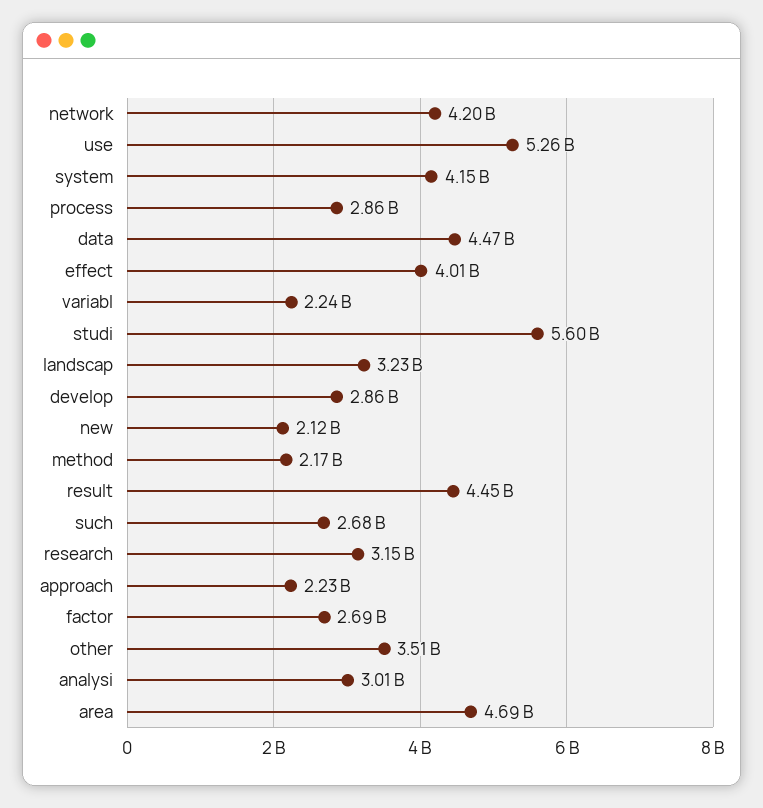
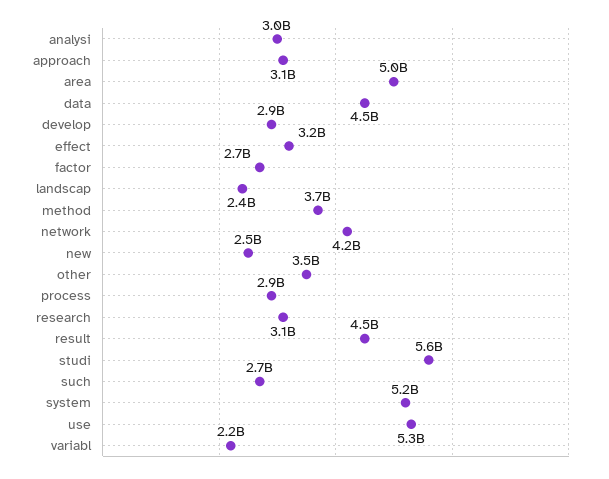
  {
    "network": 4200000000,
    "use": 5260000000,
-   "system": 4150000000,
+   "system": 5200000000,
    "process": 2860000000,
    "data": 4470000000,
-   "effect": 4010000000,
+   "effect": 3200000000,
    "variabl": 2240000000,
    "studi": 5600000000,
-   "landscap": 3230000000,
+   "landscap": 2400000000,
    "develop": 2860000000,
-   "new": 2120000000,
+   "new": 2500000000,
-   "method": 2170000000,
+   "method": 3700000000,
    "result": 4450000000,
    "such": 2680000000,
    "research": 3150000000,
-   "approach": 2230000000,
+   "approach": 3100000000,
    "factor": 2690000000,
    "other": 3510000000,
    "analysi": 3010000000,
-   "area": 4690000000
+   "area": 5000000000
  }

